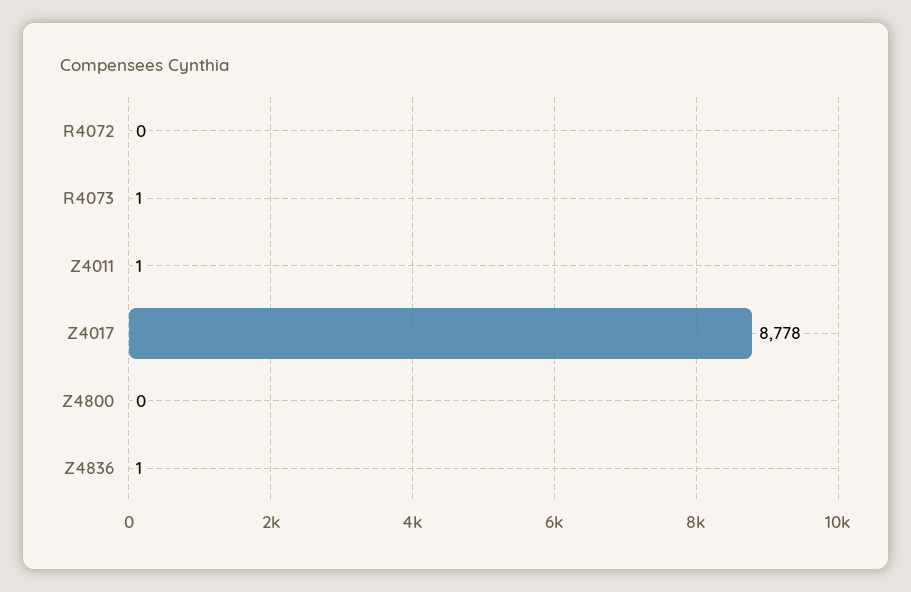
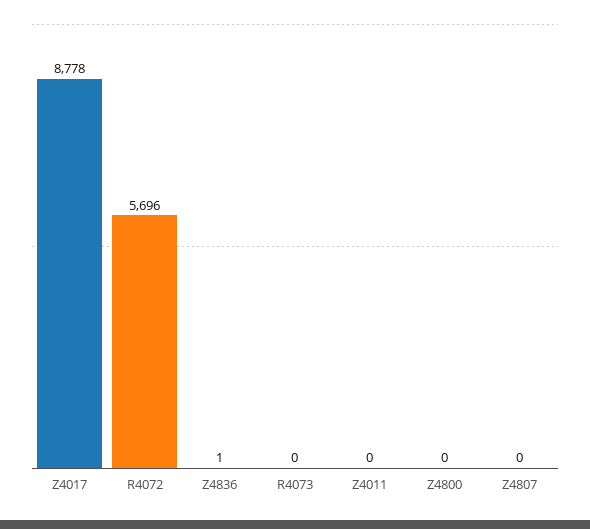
  {
-   "R4072": 0,
+   "R4072": 5696,
-   "R4073": 1,
+   "R4073": 0,
-   "Z4011": 1,
+   "Z4011": 0,
    "Z4017": 8778,
    "Z4800": 0,
-   "Z4836": 1
+   "Z4836": 1,
+   "Z4807": 0
  }

